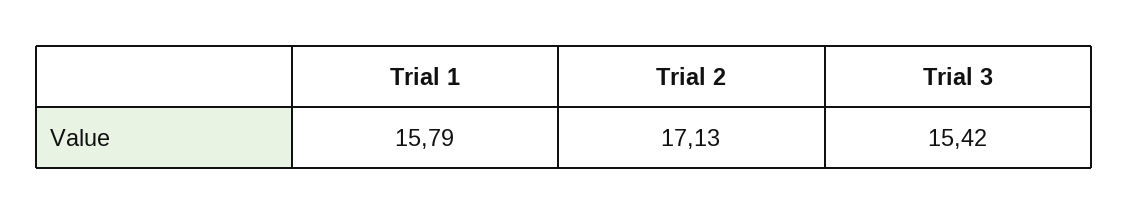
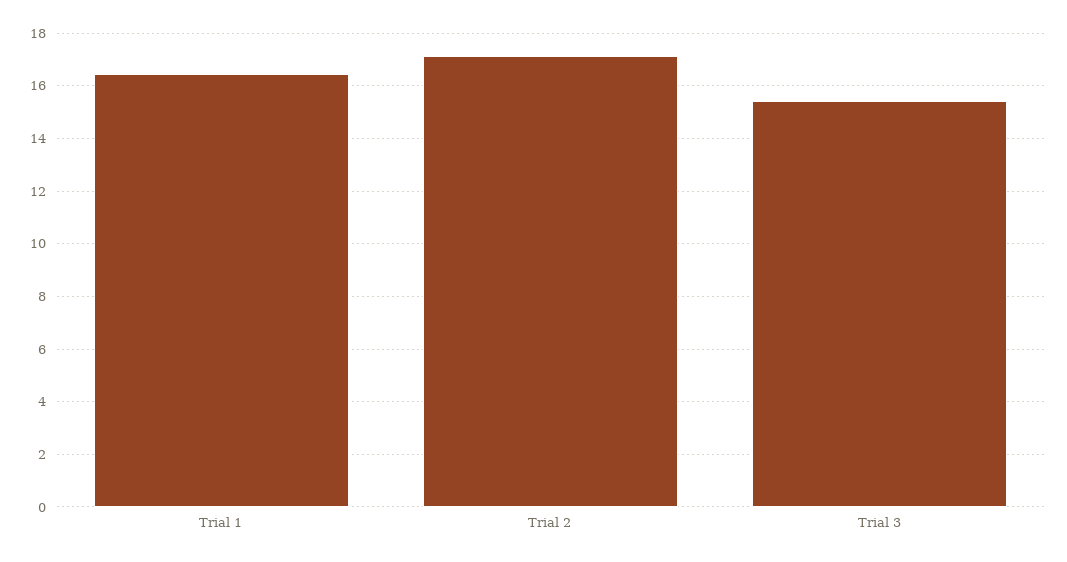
  {
-   "Trial 1": 15.79,
+   "Trial 1": 16.5,
    "Trial 2": 17.13,
    "Trial 3": 15.42
  }

